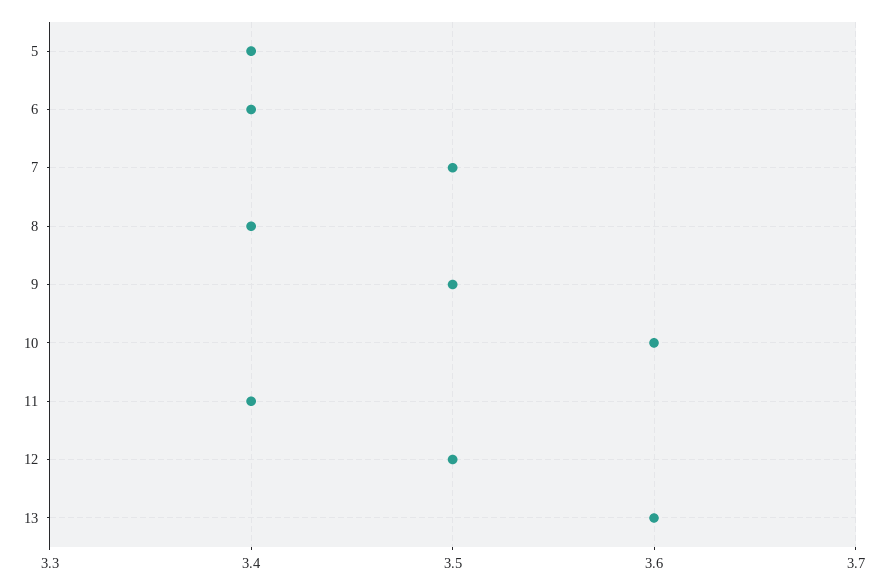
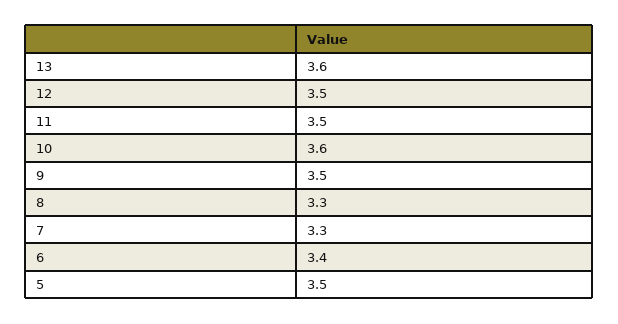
  {
-   "5": 3.4,
+   "5": 3.5,
    "6": 3.4,
-   "7": 3.5,
+   "7": 3.3,
-   "8": 3.4,
+   "8": 3.3,
    "9": 3.5,
    "10": 3.6,
-   "11": 3.4,
+   "11": 3.5,
    "12": 3.5,
    "13": 3.6
  }

